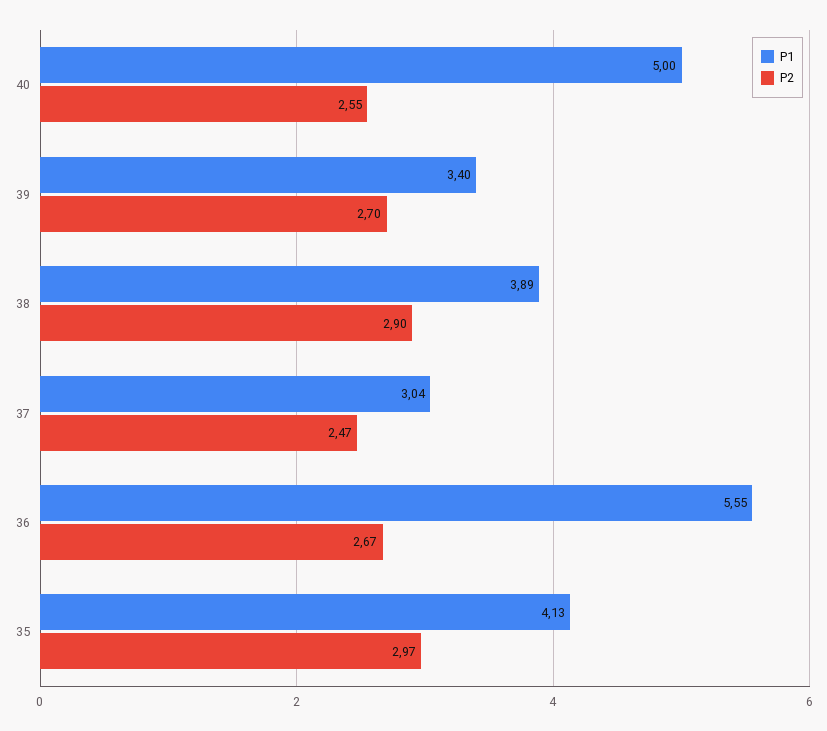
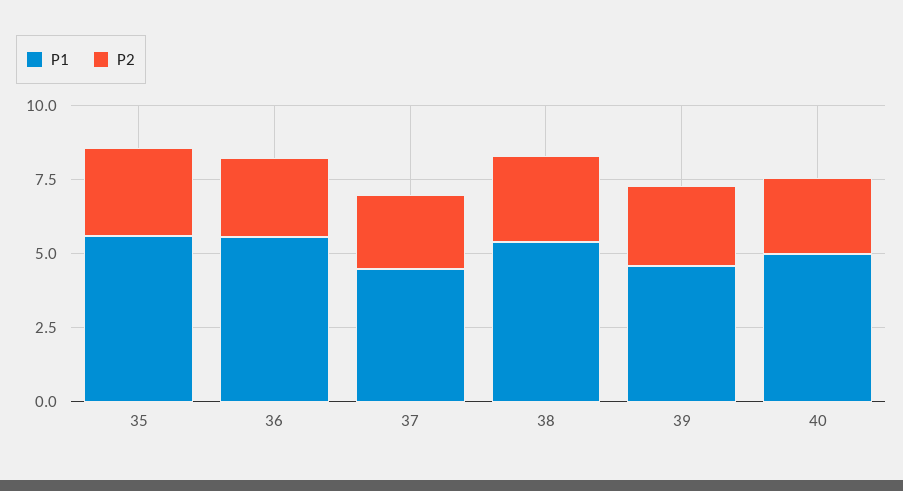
  {
    "P1": {
      "40": 5,
-     "39": 3.4,
+     "39": 4.5,
-     "38": 3.89,
+     "38": 5.5,
-     "37": 3.04,
+     "37": 4.5,
      "36": 5.55,
-     "35": 4.13
+     "35": 5.5
    },
    "P2": {
      "40": 2.55,
      "39": 2.7,
      "38": 2.9,
      "37": 2.47,
      "36": 2.67,
      "35": 2.97
    }
  }

